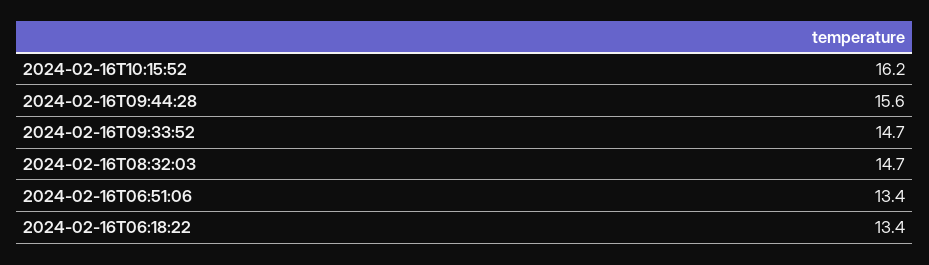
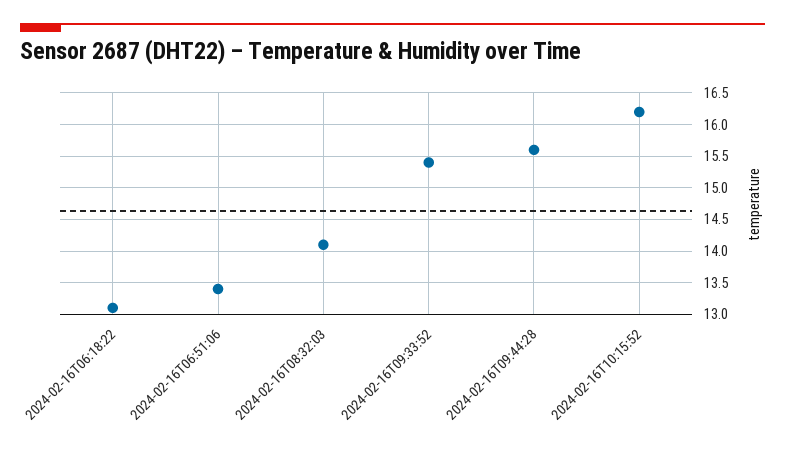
  {
    "2024-02-16T10:15:52": 16.2,
    "2024-02-16T09:44:28": 15.6,
-   "2024-02-16T09:33:52": 14.7,
+   "2024-02-16T09:33:52": 15.4,
-   "2024-02-16T08:32:03": 14.7,
+   "2024-02-16T08:32:03": 14.1,
    "2024-02-16T06:51:06": 13.4,
-   "2024-02-16T06:18:22": 13.4
+   "2024-02-16T06:18:22": 13.1
  }

